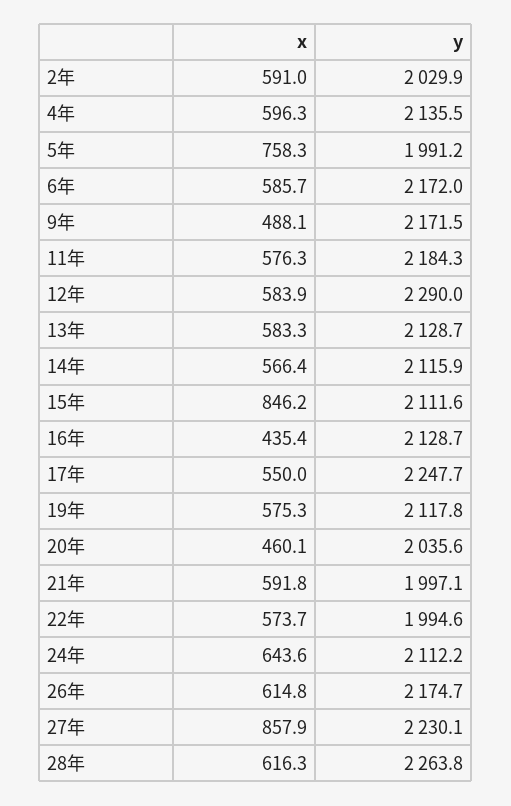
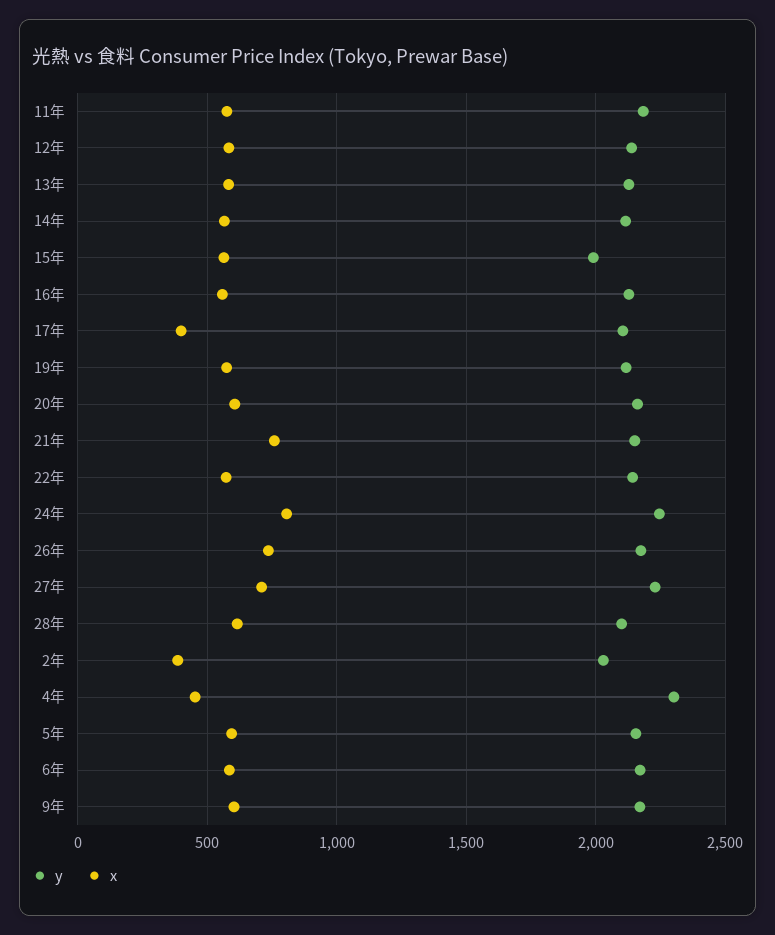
  {
    "x": {
-     "2年": 591,
+     "2年": 400,
-     "4年": 596.3,
+     "4年": 450,
-     "5年": 758.3,
+     "5年": 600,
      "6年": 585.7,
-     "9年": 488.1,
+     "9年": 600,
      "11年": 576.3,
      "12年": 583.9,
      "13年": 583.3,
      "14年": 566.4,
-     "15年": 846.2,
+     "15年": 550,
-     "16年": 435.4,
+     "16年": 550,
-     "17年": 550,
+     "17年": 400,
      "19年": 575.3,
-     "20年": 460.1,
+     "20年": 600,
-     "21年": 591.8,
+     "21年": 750,
      "22年": 573.7,
-     "24年": 643.6,
+     "24年": 800,
-     "26年": 614.8,
+     "26年": 750,
-     "27年": 857.9,
+     "27年": 700,
      "28年": 616.3
    },
    "y": {
      "2年": 2029.9,
-     "4年": 2135.5,
+     "4年": 2300,
-     "5年": 1991.2,
+     "5年": 2150,
      "6年": 2172,
      "9年": 2171.5,
      "11年": 2184.3,
-     "12年": 2290,
+     "12年": 2150,
      "13年": 2128.7,
      "14年": 2115.9,
-     "15年": 2111.6,
+     "15年": 2000,
      "16年": 2128.7,
-     "17年": 2247.7,
+     "17年": 2100,
      "19年": 2117.8,
-     "20年": 2035.6,
+     "20年": 2150,
-     "21年": 1997.1,
+     "21年": 2150,
-     "22年": 1994.6,
+     "22年": 2150,
-     "24年": 2112.2,
+     "24年": 2250,
      "26年": 2174.7,
      "27年": 2230.1,
-     "28年": 2263.8
+     "28年": 2100
    }
  }

